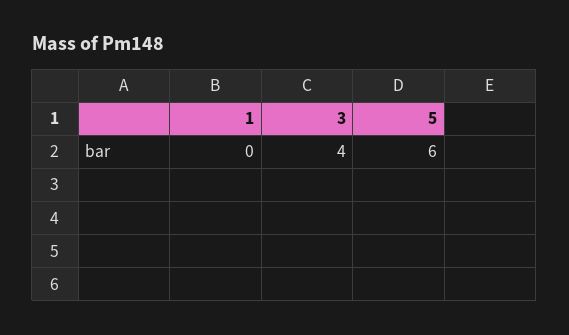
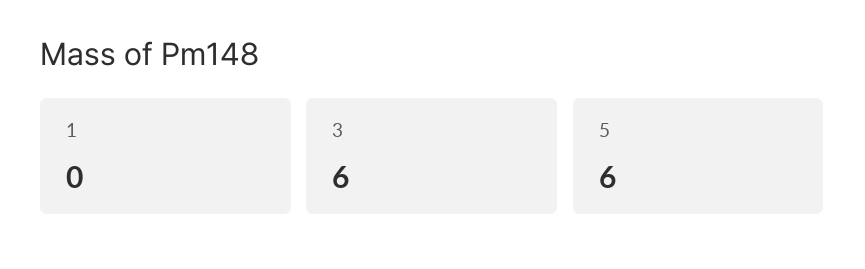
  {
    "1": 0,
-   "3": 4,
+   "3": 6,
    "5": 6
  }

